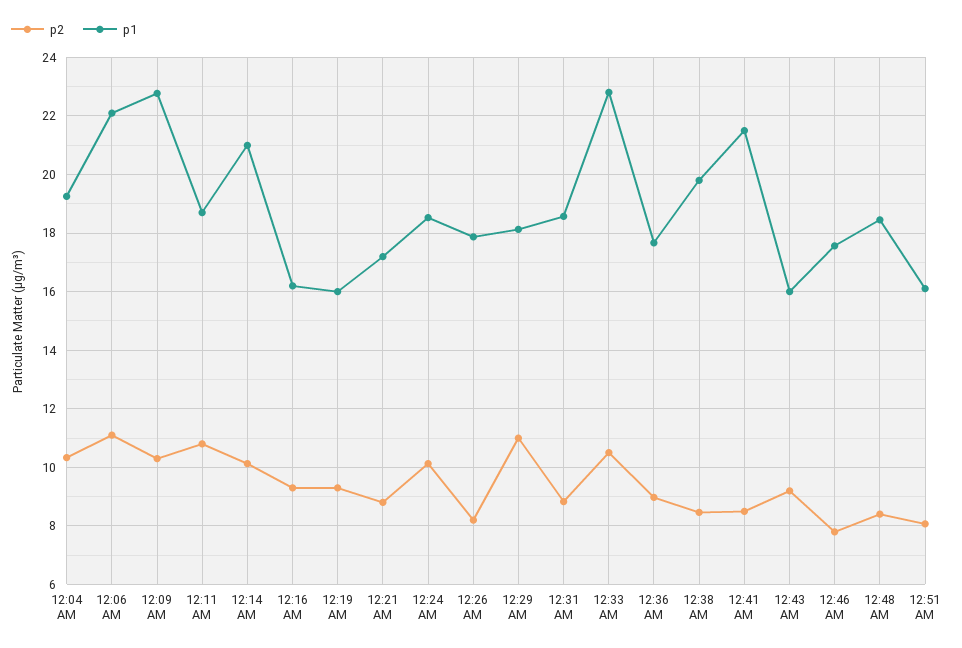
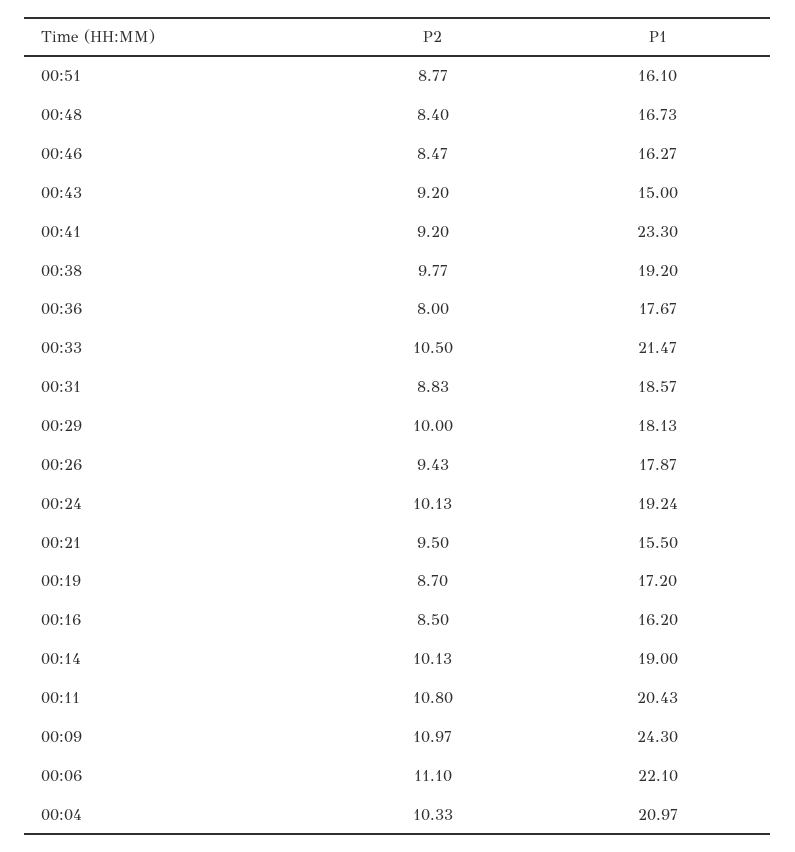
  {
    "p2": {
      "12:04 AM": 10.33,
      "12:06 AM": 11.1,
-     "12:09 AM": 10.25,
+     "12:09 AM": 10.97,
      "12:11 AM": 10.8,
      "12:14 AM": 10.13,
-     "12:16 AM": 9.25,
+     "12:16 AM": 8.5,
-     "12:19 AM": 9.25,
+     "12:19 AM": 8.7,
-     "12:21 AM": 8.75,
+     "12:21 AM": 9.5,
      "12:24 AM": 10.13,
-     "12:26 AM": 8.25,
+     "12:26 AM": 9.43,
-     "12:29 AM": 11,
+     "12:29 AM": 10,
      "12:31 AM": 8.83,
      "12:33 AM": 10.5,
-     "12:36 AM": 9,
+     "12:36 AM": 8,
-     "12:38 AM": 8.5,
+     "12:38 AM": 9.77,
-     "12:41 AM": 8.5,
+     "12:41 AM": 9.2,
      "12:43 AM": 9.2,
-     "12:46 AM": 7.75,
+     "12:46 AM": 8.47,
      "12:48 AM": 8.4,
-     "12:51 AM": 8
+     "12:51 AM": 8.77
    },
    "p1": {
-     "12:04 AM": 19.25,
+     "12:04 AM": 20.97,
      "12:06 AM": 22.1,
-     "12:09 AM": 22.75,
+     "12:09 AM": 24.3,
-     "12:11 AM": 18.75,
+     "12:11 AM": 20.43,
-     "12:14 AM": 21,
+     "12:14 AM": 19,
      "12:16 AM": 16.2,
-     "12:19 AM": 16,
+     "12:19 AM": 17.2,
-     "12:21 AM": 17.25,
+     "12:21 AM": 15.5,
-     "12:24 AM": 18.5,
+     "12:24 AM": 19.24,
      "12:26 AM": 17.87,
      "12:29 AM": 18.13,
      "12:31 AM": 18.57,
-     "12:33 AM": 22.75,
+     "12:33 AM": 21.47,
      "12:36 AM": 17.67,
-     "12:38 AM": 19.75,
+     "12:38 AM": 19.2,
-     "12:41 AM": 21.5,
+     "12:41 AM": 23.3,
-     "12:43 AM": 16,
+     "12:43 AM": 15,
-     "12:46 AM": 17.5,
+     "12:46 AM": 16.27,
-     "12:48 AM": 18.5,
+     "12:48 AM": 16.73,
      "12:51 AM": 16.1
    }
  }

